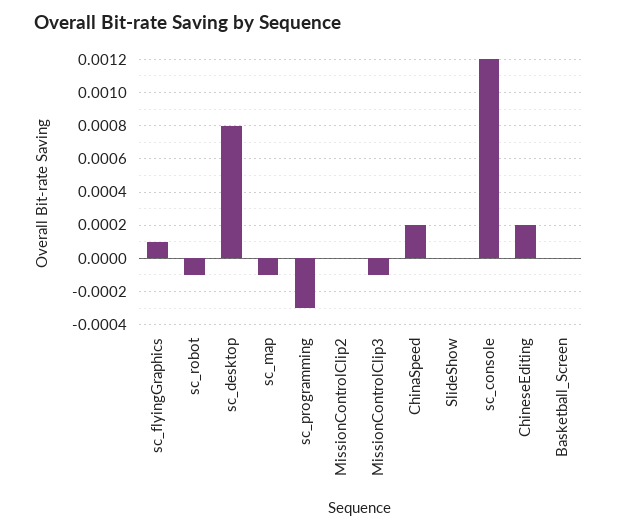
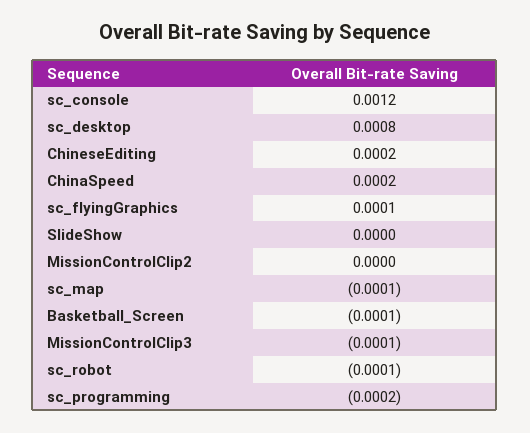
  {
    "sc_flyingGraphics": 0.0001,
    "sc_robot": -0.0001,
    "sc_desktop": 0.0008,
    "sc_map": -0.0001,
-   "sc_programming": -0.0003,
+   "sc_programming": -0.0002,
    "MissionControlClip2": 0,
    "MissionControlClip3": -0.0001,
    "ChinaSpeed": 0.0002,
    "SlideShow": 0,
    "sc_console": 0.0012,
    "ChineseEditing": 0.0002,
-   "Basketball_Screen": 0
+   "Basketball_Screen": -0.0001
  }

